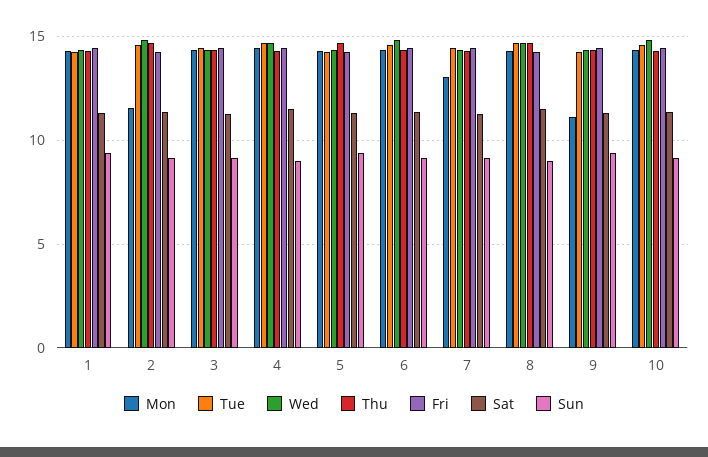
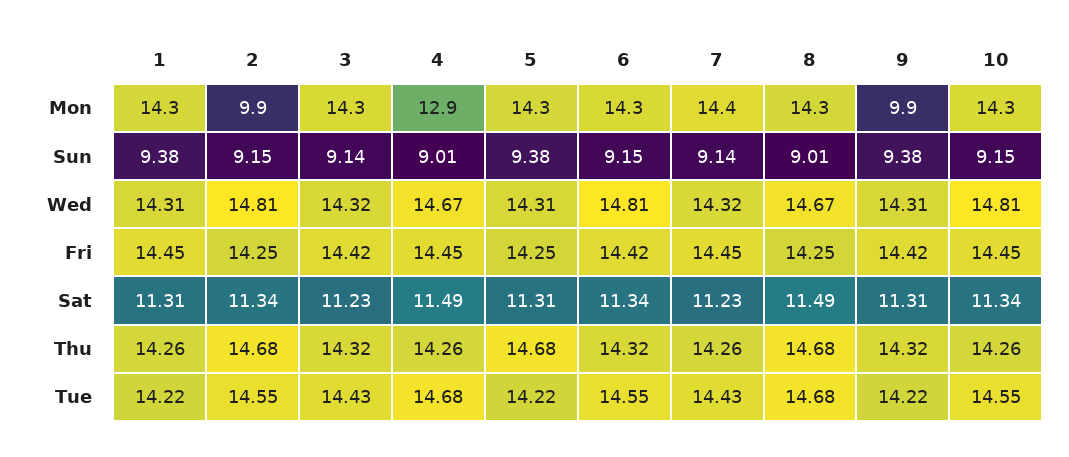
  {
    "Mon": {
      "1": 14.3,
-     "2": 11.5,
+     "2": 9.9,
      "3": 14.3,
-     "4": 14.5,
+     "4": 12.9,
      "5": 14.3,
      "6": 14.3,
-     "7": 13,
+     "7": 14.4,
      "8": 14.3,
-     "9": 11,
+     "9": 9.9,
      "10": 14.3
    },
    "Tue": {
      "1": 14.22,
      "2": 14.55,
      "3": 14.43,
      "4": 14.68,
      "5": 14.22,
      "6": 14.55,
      "7": 14.43,
      "8": 14.68,
      "9": 14.22,
      "10": 14.55
    },
    "Wed": {
      "1": 14.31,
      "2": 14.81,
      "3": 14.32,
      "4": 14.67,
      "5": 14.31,
      "6": 14.81,
      "7": 14.32,
      "8": 14.67,
      "9": 14.31,
      "10": 14.81
    },
    "Thu": {
      "1": 14.26,
      "2": 14.68,
      "3": 14.32,
      "4": 14.26,
      "5": 14.68,
      "6": 14.32,
      "7": 14.26,
      "8": 14.68,
      "9": 14.32,
      "10": 14.26
    },
    "Fri": {
      "1": 14.45,
      "2": 14.25,
      "3": 14.42,
      "4": 14.45,
      "5": 14.25,
      "6": 14.42,
      "7": 14.45,
      "8": 14.25,
      "9": 14.42,
      "10": 14.45
    },
    "Sat": {
      "1": 11.31,
      "2": 11.34,
      "3": 11.23,
      "4": 11.49,
      "5": 11.31,
      "6": 11.34,
      "7": 11.23,
      "8": 11.49,
      "9": 11.31,
      "10": 11.34
    },
    "Sun": {
      "1": 9.38,
      "2": 9.15,
      "3": 9.14,
      "4": 9.01,
      "5": 9.38,
      "6": 9.15,
      "7": 9.14,
      "8": 9.01,
      "9": 9.38,
      "10": 9.15
    }
  }

